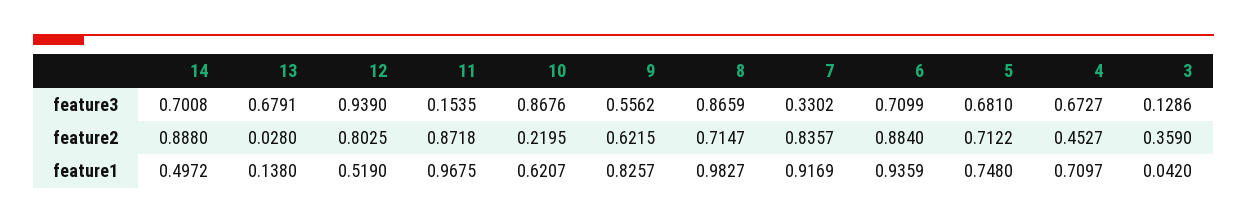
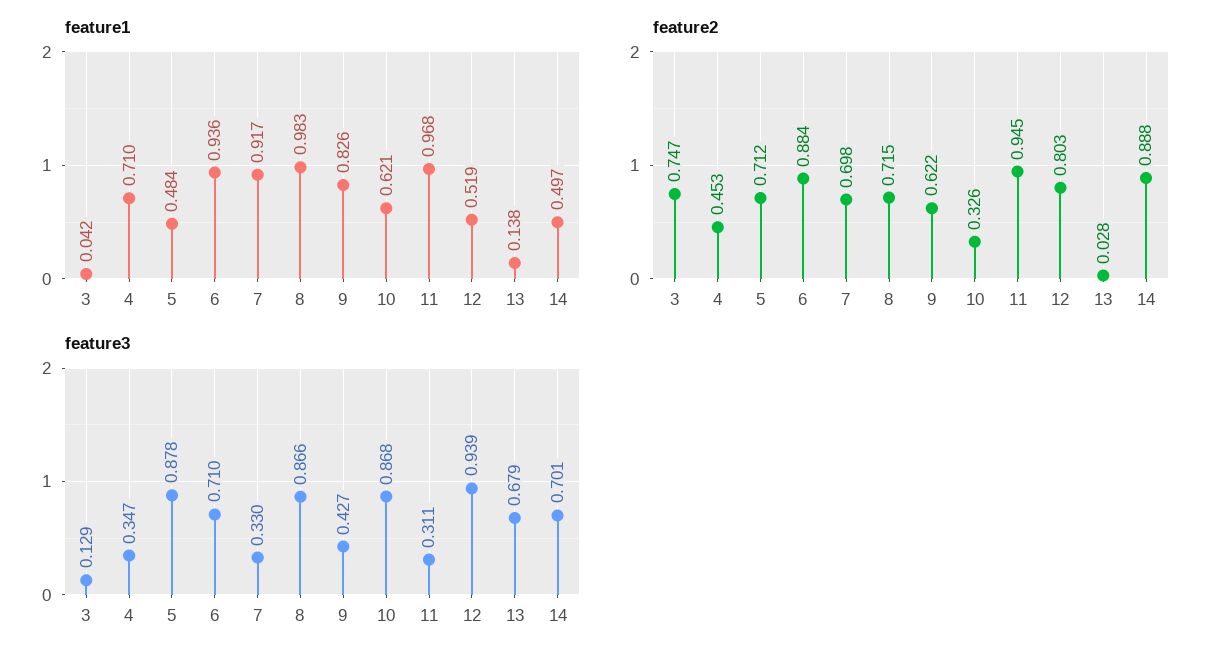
  {
    "feature3": {
      "14": 0.7008,
      "13": 0.6791,
      "12": 0.939,
-     "11": 0.1535,
+     "11": 0.311,
      "10": 0.8676,
-     "9": 0.5562,
+     "9": 0.427,
      "8": 0.8659,
      "7": 0.3302,
      "6": 0.7099,
-     "5": 0.681,
+     "5": 0.878,
-     "4": 0.6727,
+     "4": 0.347,
      "3": 0.1286
    },
    "feature2": {
      "14": 0.888,
      "13": 0.028,
      "12": 0.8025,
-     "11": 0.8718,
+     "11": 0.945,
-     "10": 0.2195,
+     "10": 0.326,
      "9": 0.6215,
      "8": 0.7147,
-     "7": 0.8357,
+     "7": 0.698,
      "6": 0.884,
      "5": 0.7122,
      "4": 0.4527,
-     "3": 0.359
+     "3": 0.747
    },
    "feature1": {
      "14": 0.4972,
      "13": 0.138,
      "12": 0.519,
      "11": 0.9675,
      "10": 0.6207,
      "9": 0.8257,
      "8": 0.9827,
      "7": 0.9169,
      "6": 0.9359,
-     "5": 0.748,
+     "5": 0.484,
      "4": 0.7097,
      "3": 0.042
    }
  }

